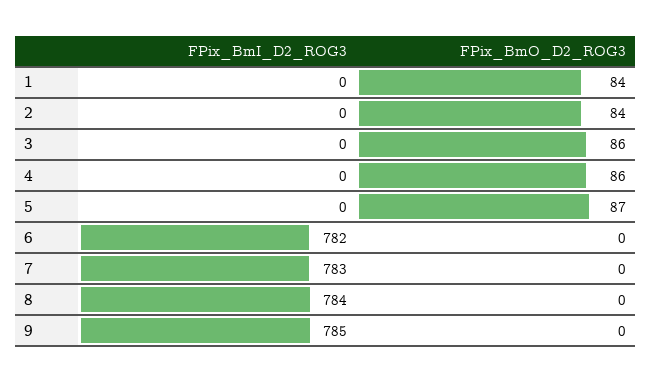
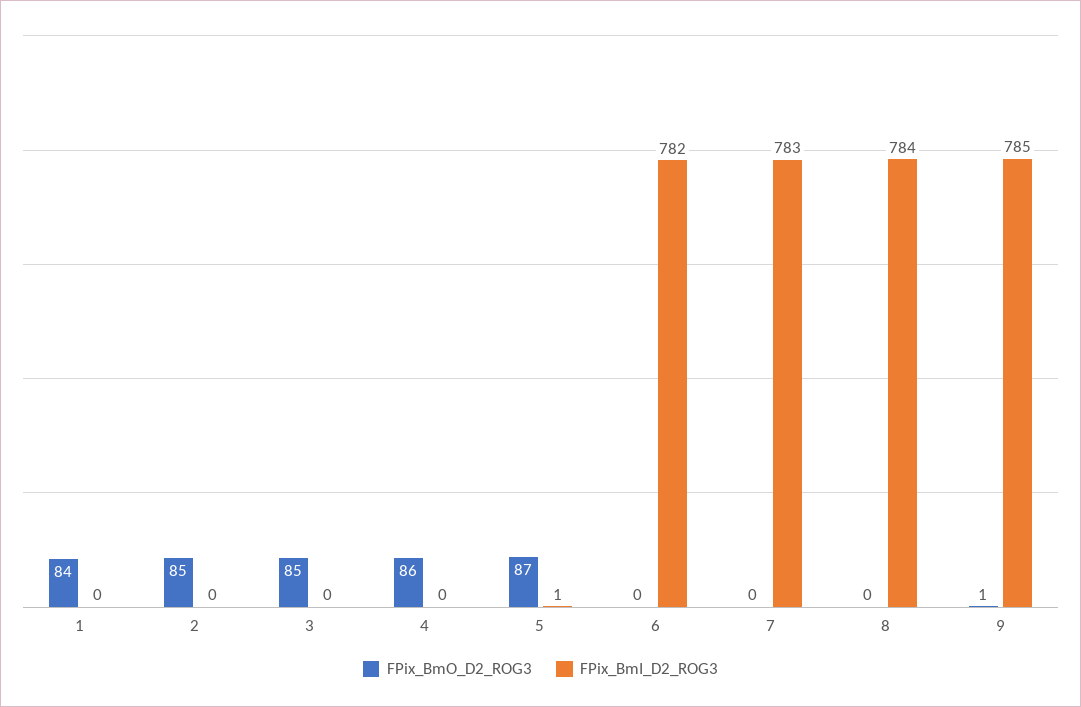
  {
    "FPix_BmI_D2_ROG3": {
      "1": 0,
      "2": 0,
      "3": 0,
      "4": 0,
-     "5": 0,
+     "5": 1,
      "6": 782,
      "7": 783,
      "8": 784,
      "9": 785
    },
    "FPix_BmO_D2_ROG3": {
      "1": 84,
-     "2": 84,
+     "2": 85,
-     "3": 86,
+     "3": 85,
      "4": 86,
      "5": 87,
      "6": 0,
      "7": 0,
      "8": 0,
-     "9": 0
+     "9": 1
    }
  }

